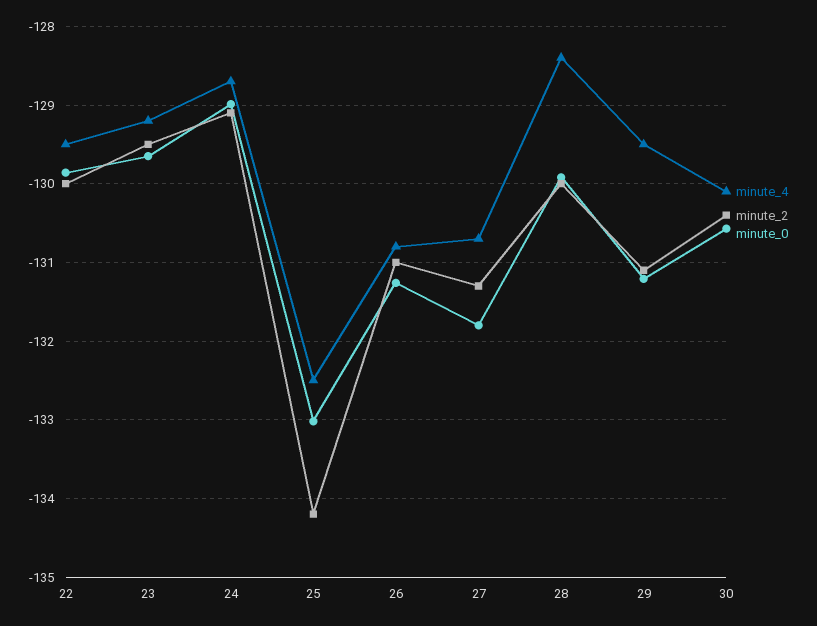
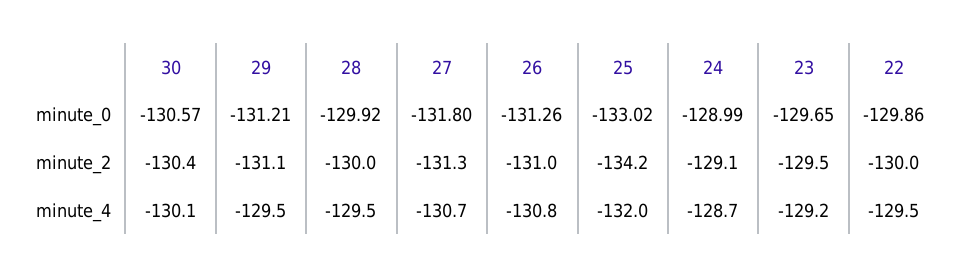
  {
    "minute_4": {
      "22": -129.5,
      "23": -129.2,
      "24": -128.7,
-     "25": -132.5,
+     "25": -132,
      "26": -130.8,
      "27": -130.7,
-     "28": -128.4,
+     "28": -129.5,
      "29": -129.5,
      "30": -130.1
    },
    "minute_2": {
      "22": -130,
      "23": -129.5,
      "24": -129.1,
      "25": -134.2,
      "26": -131,
      "27": -131.3,
      "28": -130,
      "29": -131.1,
      "30": -130.4
    },
    "minute_0": {
      "22": -129.86,
      "23": -129.65,
      "24": -128.99,
      "25": -133.02,
      "26": -131.26,
      "27": -131.8,
      "28": -129.92,
      "29": -131.21,
      "30": -130.57
    }
  }

